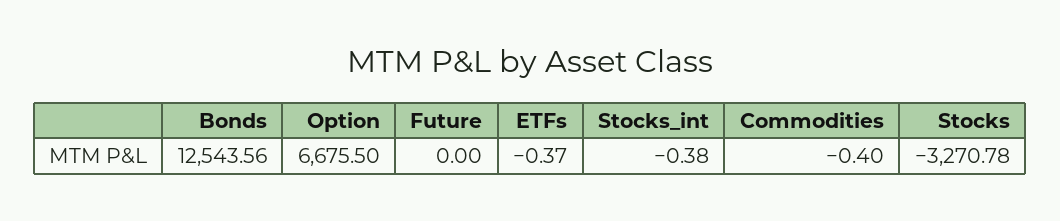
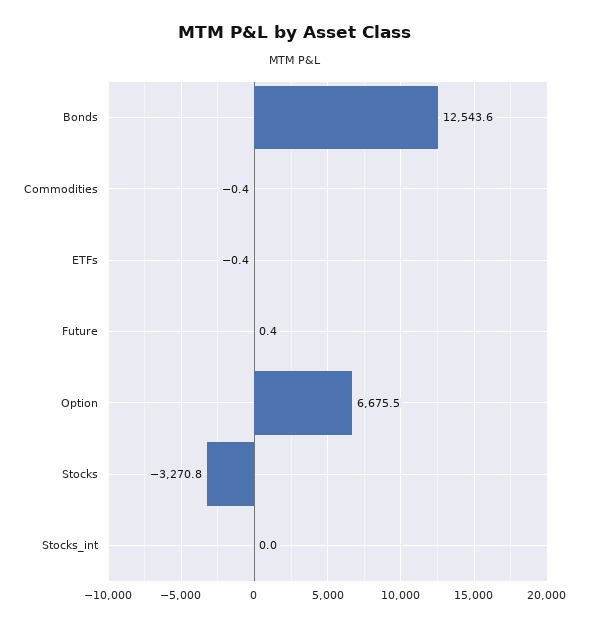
  {
    "Bonds": 12543.56,
    "Option": 6675.5,
-   "Future": 0,
+   "Future": 0.4,
    "ETFs": -0.37,
-   "Stocks_int": -0.38,
+   "Stocks_int": 0,
    "Commodities": -0.4,
    "Stocks": -3270.78
  }

